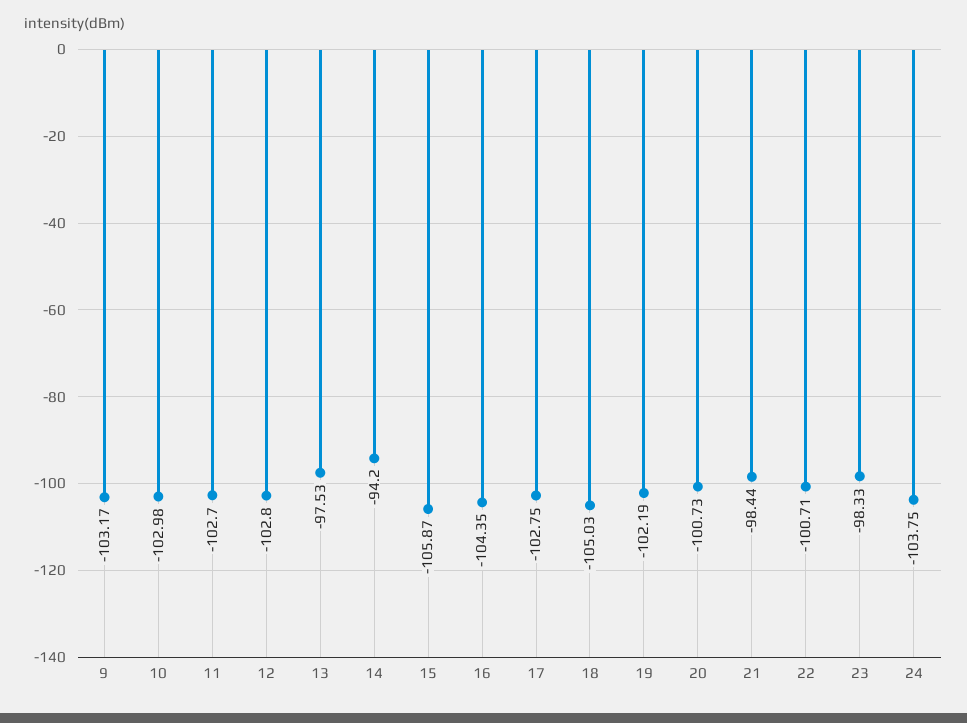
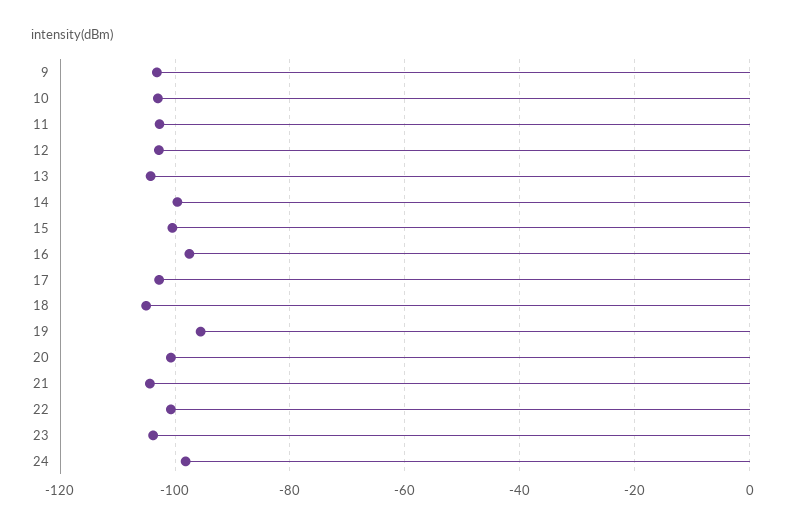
  {
    "9": -103.17,
    "10": -102.98,
    "11": -102.7,
    "12": -102.8,
-   "13": -97.53,
+   "13": -104,
-   "14": -94.2,
+   "14": -100,
-   "15": -105.87,
+   "15": -100,
-   "16": -104.35,
+   "16": -98,
    "17": -102.75,
    "18": -105.03,
-   "19": -102.19,
+   "19": -96,
    "20": -100.73,
-   "21": -98.44,
+   "21": -104,
    "22": -100.71,
-   "23": -98.33,
+   "23": -104,
-   "24": -103.75
+   "24": -98
  }

